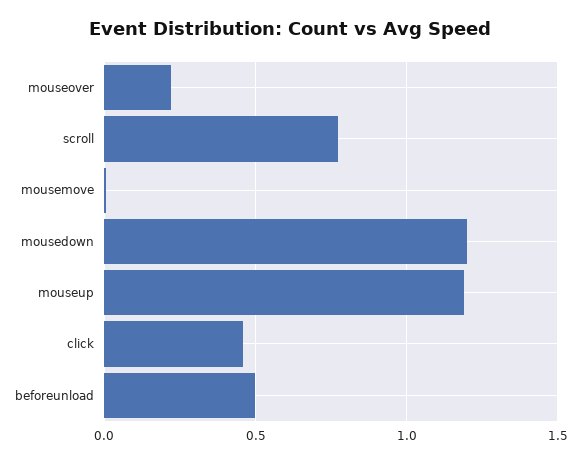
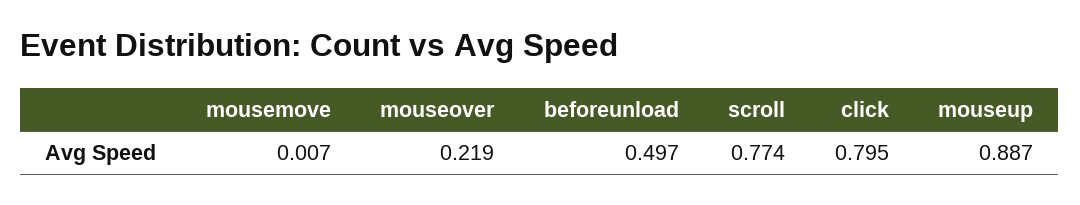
  {
    "mouseover": 0.219,
    "scroll": 0.774,
    "mousemove": 0.007,
-   "mousedown": 1.2,
-   "mouseup": 1.2,
+   "mouseup": 0.887,
-   "click": 0.45,
+   "click": 0.795,
    "beforeunload": 0.497
  }

